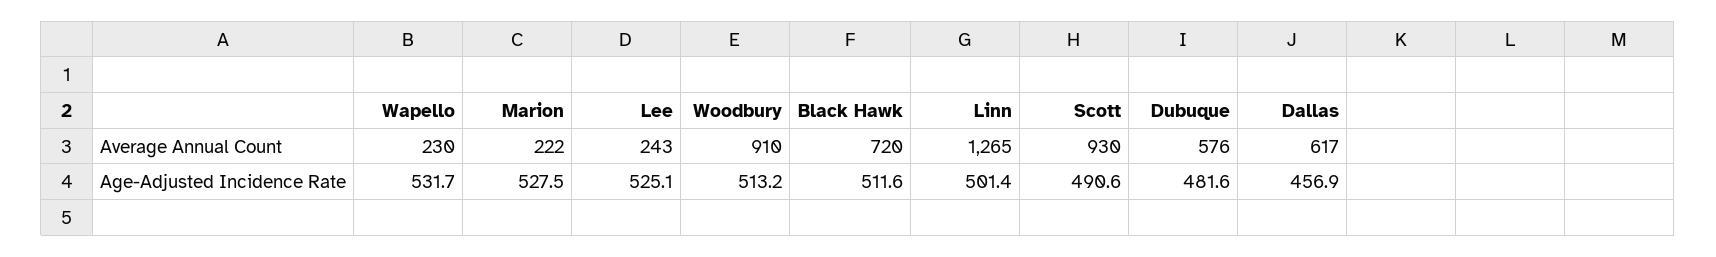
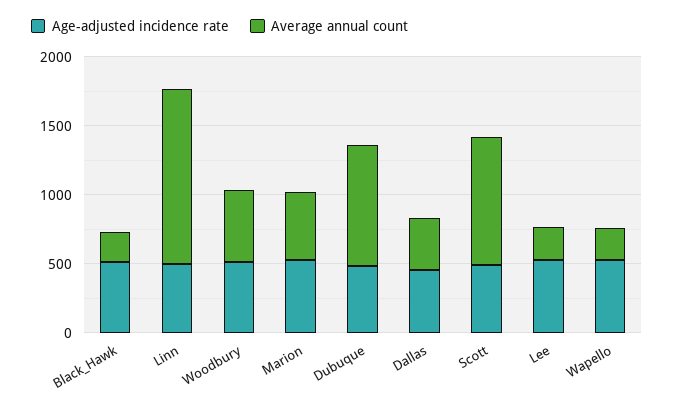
  {
    "Average Annual Count": {
      "Wapello": 230,
-     "Marion": 222,
+     "Marion": 500,
      "Lee": 243,
-     "Woodbury": 910,
+     "Woodbury": 500,
-     "Black Hawk": 720,
+     "Black Hawk": 200,
      "Linn": 1265,
      "Scott": 930,
-     "Dubuque": 576,
+     "Dubuque": 900,
-     "Dallas": 617
+     "Dallas": 400
    },
    "Age-Adjusted Incidence Rate": {
      "Wapello": 531.7,
      "Marion": 527.5,
      "Lee": 525.1,
      "Woodbury": 513.2,
      "Black Hawk": 511.6,
      "Linn": 501.4,
      "Scott": 490.6,
      "Dubuque": 481.6,
      "Dallas": 456.9
    }
  }

